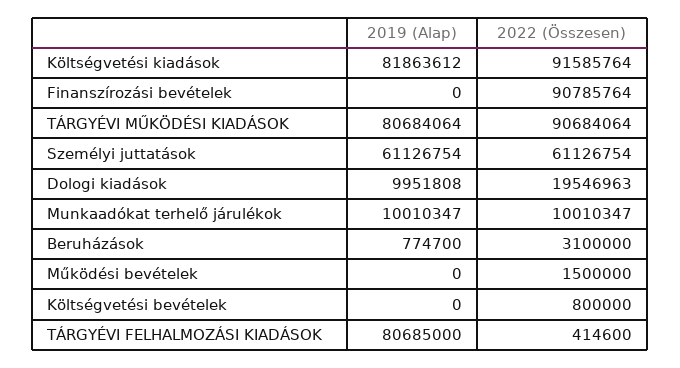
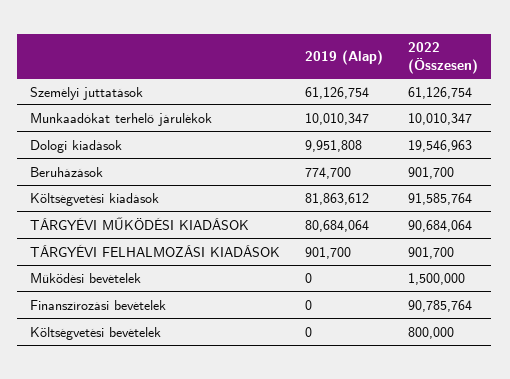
  {
    "2019 (Alap)": {
      "Költségvetési kiadások": 81863612,
      "Finanszírozási bevételek": 0,
      "TÁRGYÉVI MŰKÖDÉSI KIADÁSOK": 80684064,
      "Személyi juttatások": 61126754,
      "Dologi kiadások": 9951808,
      "Munkaadókat terhelő járulékok": 10010347,
      "Beruházások": 774700,
      "Működési bevételek": 0,
      "Költségvetési bevételek": 0,
-     "TÁRGYÉVI FELHALMOZÁSI KIADÁSOK": 80685000
+     "TÁRGYÉVI FELHALMOZÁSI KIADÁSOK": 901700
    },
    "2022 (Összesen)": {
      "Költségvetési kiadások": 91585764,
      "Finanszírozási bevételek": 90785764,
      "TÁRGYÉVI MŰKÖDÉSI KIADÁSOK": 90684064,
      "Személyi juttatások": 61126754,
      "Dologi kiadások": 19546963,
      "Munkaadókat terhelő járulékok": 10010347,
-     "Beruházások": 3100000,
+     "Beruházások": 901700,
      "Működési bevételek": 1500000,
      "Költségvetési bevételek": 800000,
-     "TÁRGYÉVI FELHALMOZÁSI KIADÁSOK": 414600
+     "TÁRGYÉVI FELHALMOZÁSI KIADÁSOK": 901700
    }
  }

